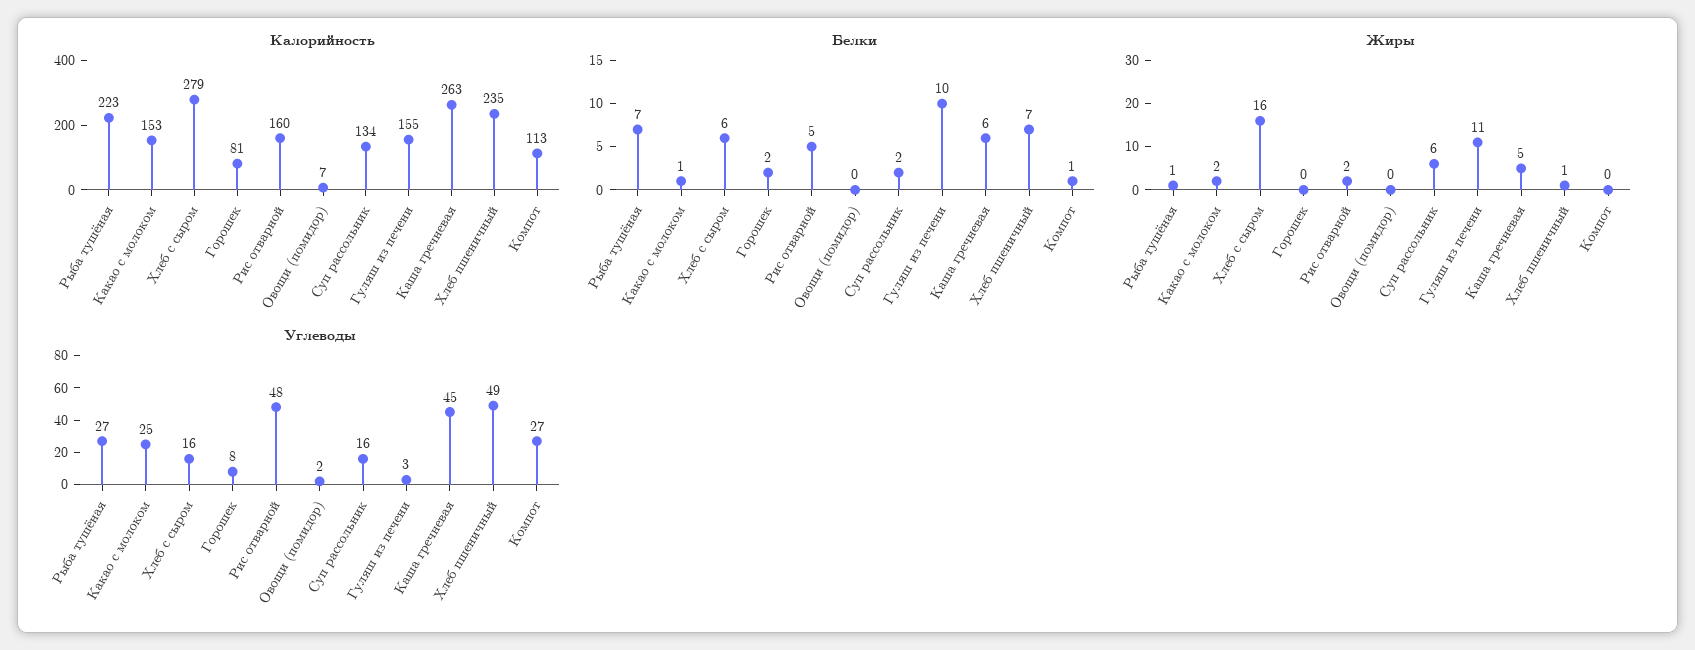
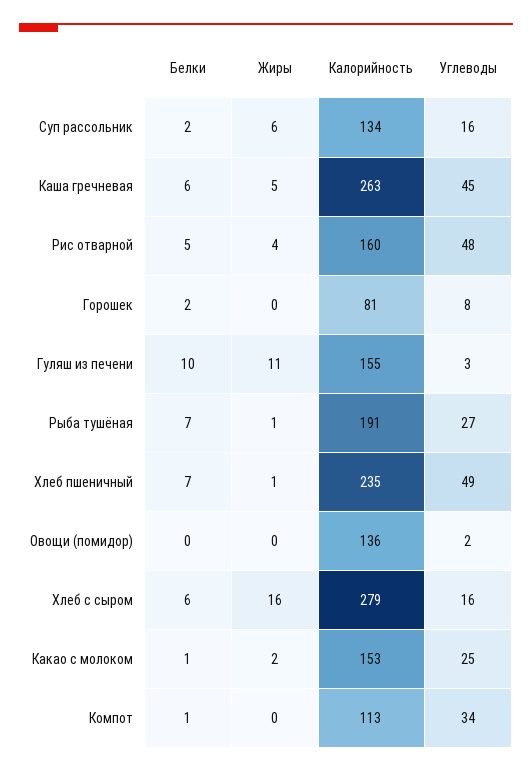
  {
    "Калорийность": {
-     "Рыба тушёная": 223,
+     "Рыба тушёная": 191,
      "Какао с молоком": 153,
      "Хлеб с сыром": 279,
      "Горошек": 81,
      "Рис отварной": 160,
-     "Овощи (помидор)": 7,
+     "Овощи (помидор)": 136,
      "Суп рассольник": 134,
      "Гуляш из печени": 155,
      "Каша гречневая": 263,
      "Хлеб пшеничный": 235,
      "Компот": 113
    },
    "Белки": {
      "Рыба тушёная": 7,
      "Какао с молоком": 1,
      "Хлеб с сыром": 6,
      "Горошек": 2,
      "Рис отварной": 5,
      "Овощи (помидор)": 0,
      "Суп рассольник": 2,
      "Гуляш из печени": 10,
      "Каша гречневая": 6,
      "Хлеб пшеничный": 7,
      "Компот": 1
    },
    "Жиры": {
      "Рыба тушёная": 1,
      "Какао с молоком": 2,
      "Хлеб с сыром": 16,
      "Горошек": 0,
-     "Рис отварной": 2,
+     "Рис отварной": 4,
      "Овощи (помидор)": 0,
      "Суп рассольник": 6,
      "Гуляш из печени": 11,
      "Каша гречневая": 5,
      "Хлеб пшеничный": 1,
      "Компот": 0
    },
    "Углеводы": {
      "Рыба тушёная": 27,
      "Какао с молоком": 25,
      "Хлеб с сыром": 16,
      "Горошек": 8,
      "Рис отварной": 48,
      "Овощи (помидор)": 2,
      "Суп рассольник": 16,
      "Гуляш из печени": 3,
      "Каша гречневая": 45,
      "Хлеб пшеничный": 49,
-     "Компот": 27
+     "Компот": 34
    }
  }

